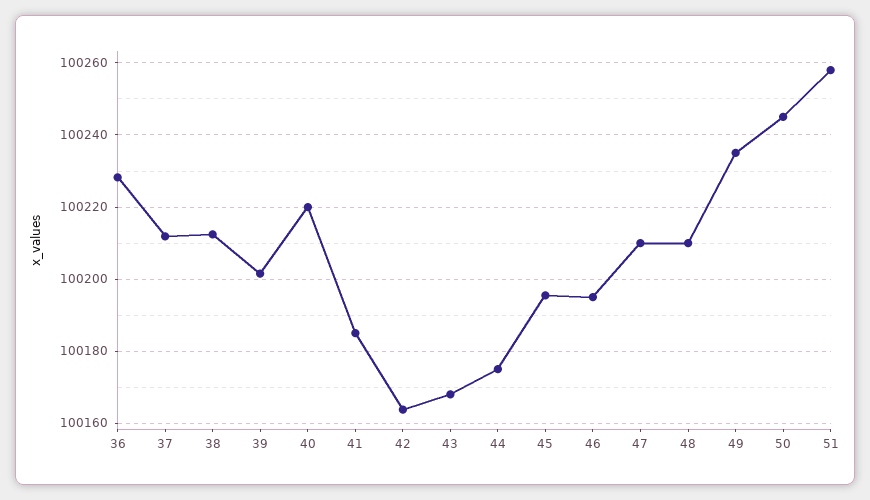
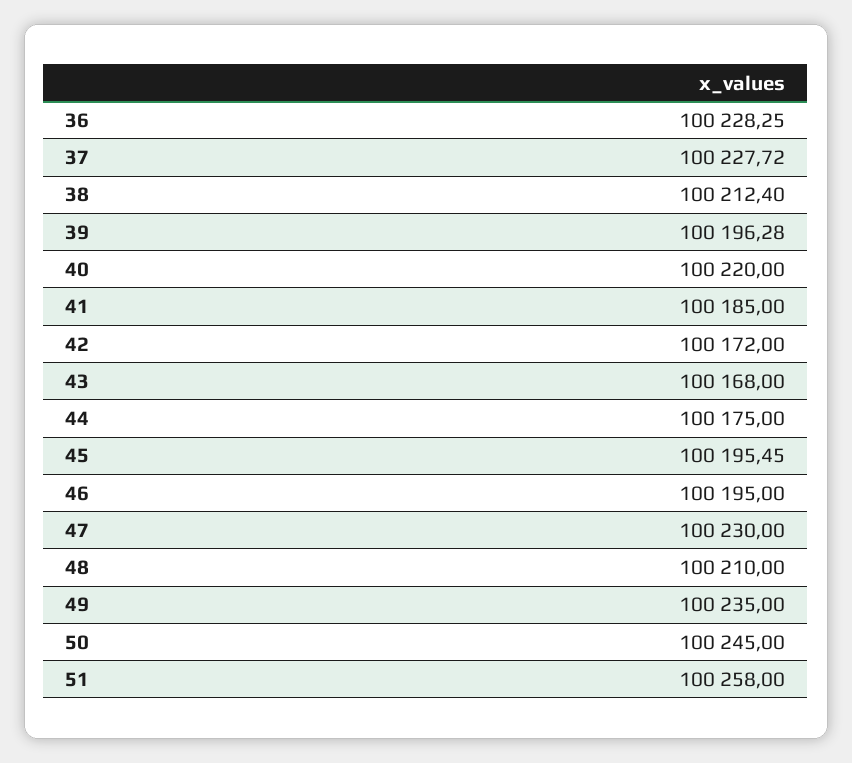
  {
    "36": 100228.25,
-   "37": 100212,
+   "37": 100227.72,
    "38": 100212.4,
-   "39": 100202,
+   "39": 100196.28,
    "40": 100220,
    "41": 100185,
-   "42": 100164,
+   "42": 100172,
    "43": 100168,
    "44": 100175,
    "45": 100195.45,
    "46": 100195,
-   "47": 100210,
+   "47": 100230,
    "48": 100210,
    "49": 100235,
    "50": 100245,
    "51": 100258
  }

